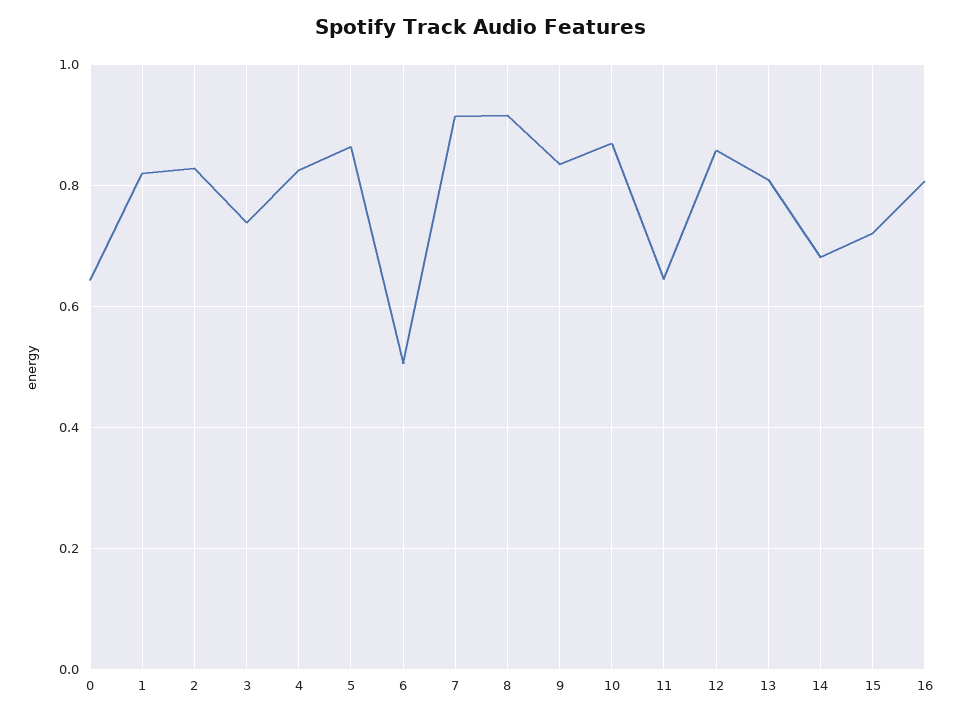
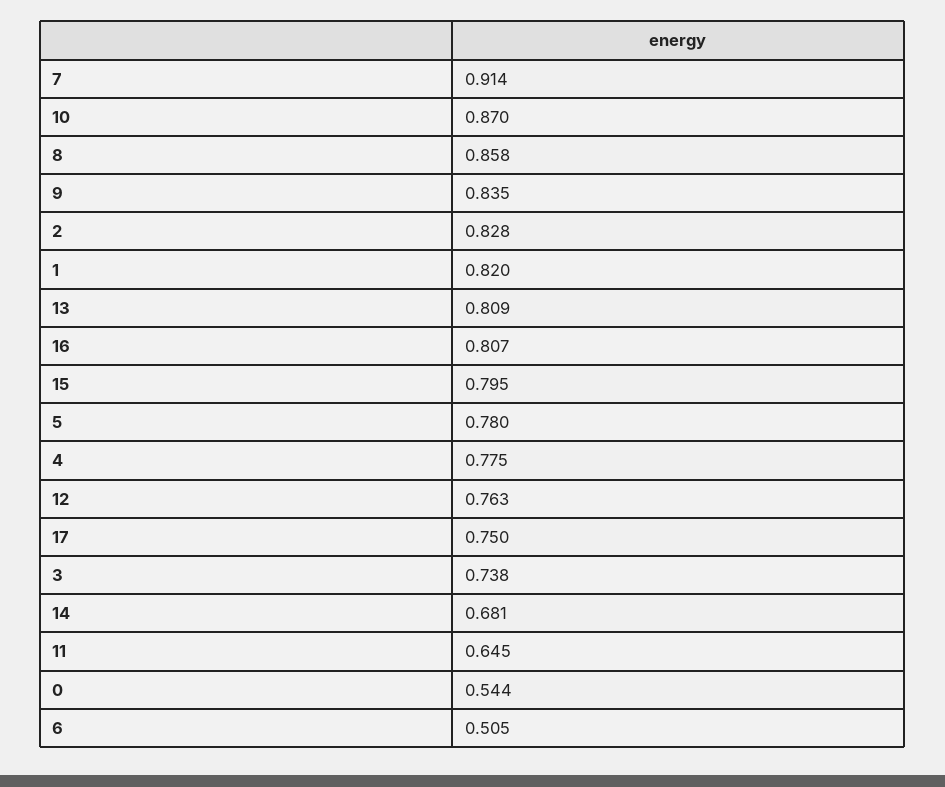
  {
-   "0": 0.64,
+   "0": 0.544,
    "1": 0.82,
    "2": 0.828,
    "3": 0.738,
-   "4": 0.82,
+   "4": 0.775,
-   "5": 0.86,
+   "5": 0.78,
    "6": 0.505,
    "7": 0.914,
-   "8": 0.92,
+   "8": 0.858,
    "9": 0.835,
    "10": 0.87,
    "11": 0.645,
-   "12": 0.86,
+   "12": 0.763,
    "13": 0.809,
    "14": 0.681,
-   "15": 0.72,
+   "15": 0.795,
-   "16": 0.807
+   "16": 0.807,
+   "17": 0.75
  }

